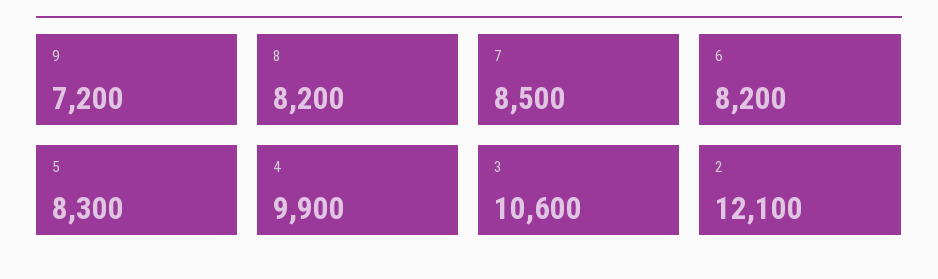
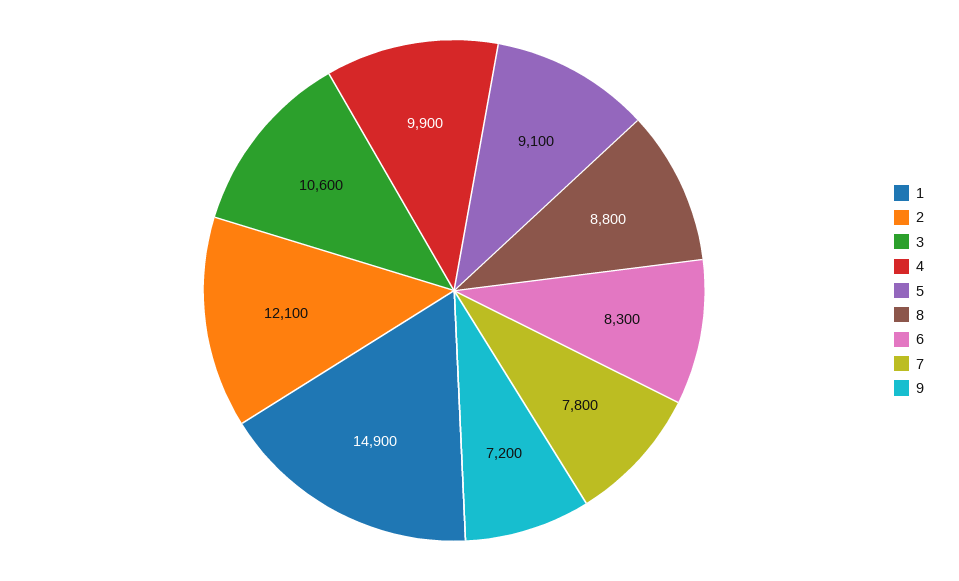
  {
    "9": 7200,
-   "8": 8200,
+   "8": 8800,
-   "7": 8500,
+   "7": 7800,
-   "6": 8200,
+   "6": 8300,
-   "5": 8300,
+   "5": 9100,
    "4": 9900,
    "3": 10600,
-   "2": 12100
+   "2": 12100,
+   "1": 14900
  }

